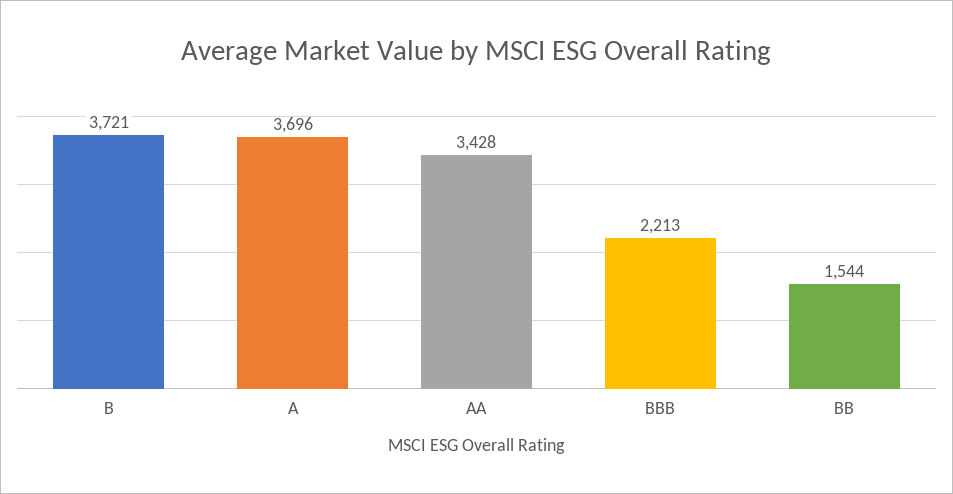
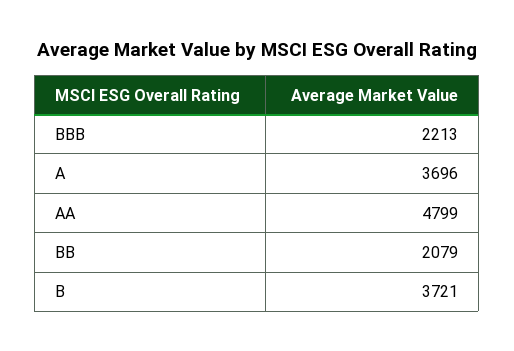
  {
    "B": 3721,
    "A": 3696,
-   "AA": 3428,
+   "AA": 4799,
    "BBB": 2213,
-   "BB": 1544
+   "BB": 2079
  }

